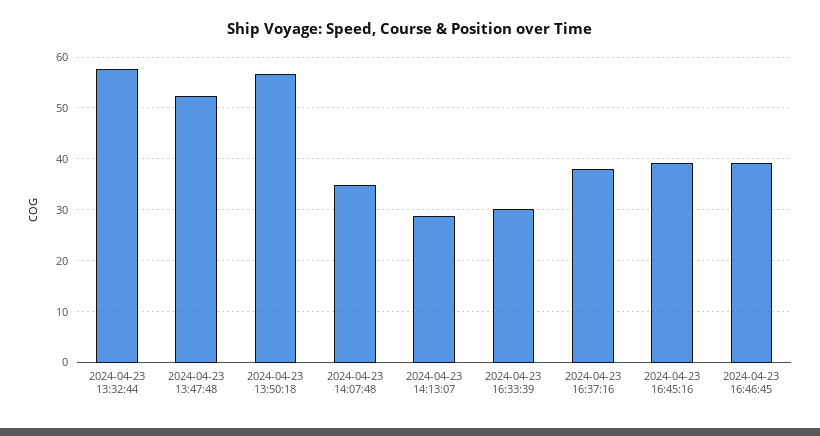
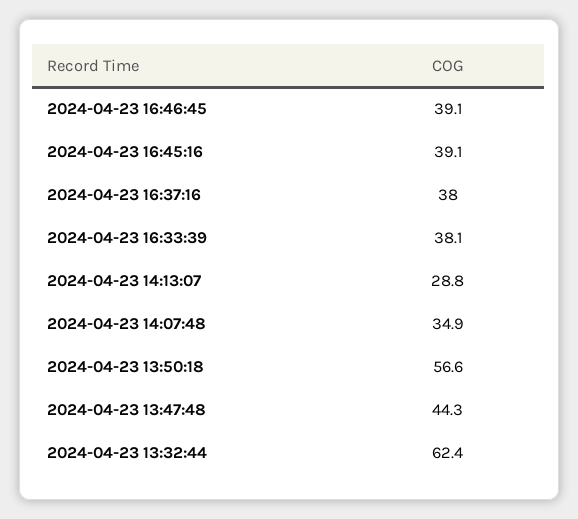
  {
-   "2024-04-23 13:32:44": 58,
+   "2024-04-23 13:32:44": 62.4,
-   "2024-04-23 13:47:48": 52,
+   "2024-04-23 13:47:48": 44.3,
    "2024-04-23 13:50:18": 56.6,
    "2024-04-23 14:07:48": 34.9,
    "2024-04-23 14:13:07": 28.8,
-   "2024-04-23 16:33:39": 30,
+   "2024-04-23 16:33:39": 38.1,
    "2024-04-23 16:37:16": 38,
    "2024-04-23 16:45:16": 39.1,
    "2024-04-23 16:46:45": 39.1
  }

